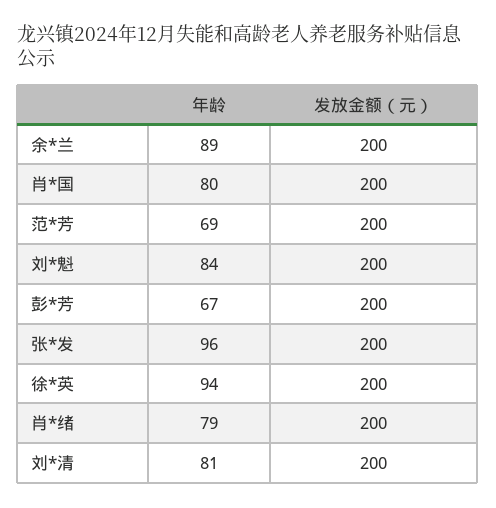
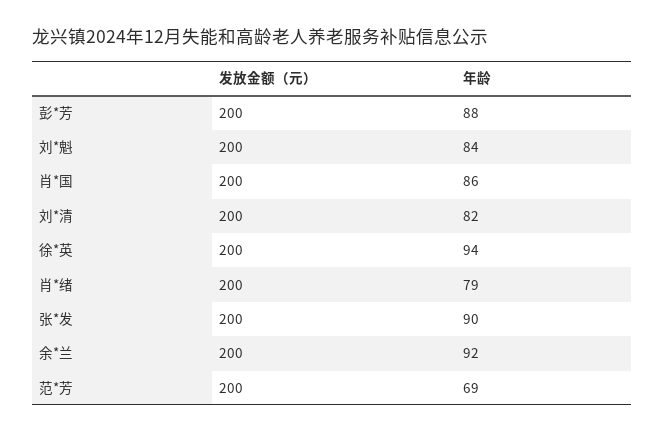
  {
    "年龄": {
-     "余*兰": 89,
+     "余*兰": 92,
-     "肖*国": 80,
+     "肖*国": 86,
      "范*芳": 69,
      "刘*魁": 84,
-     "彭*芳": 67,
+     "彭*芳": 88,
-     "张*发": 96,
+     "张*发": 90,
      "徐*英": 94,
      "肖*绪": 79,
-     "刘*清": 81
+     "刘*清": 82
    },
    "发放金额（元）": {
      "余*兰": 200,
      "肖*国": 200,
      "范*芳": 200,
      "刘*魁": 200,
      "彭*芳": 200,
      "张*发": 200,
      "徐*英": 200,
      "肖*绪": 200,
      "刘*清": 200
    }
  }

